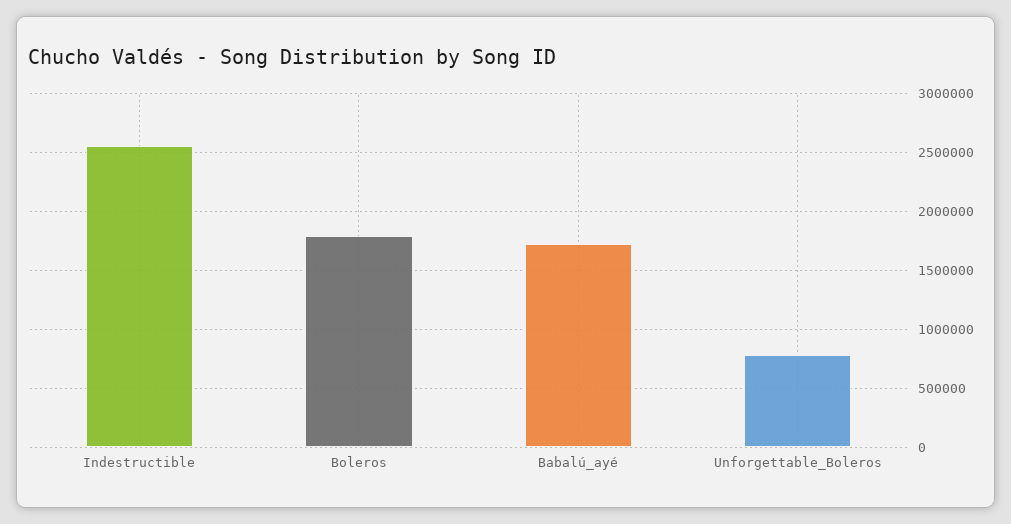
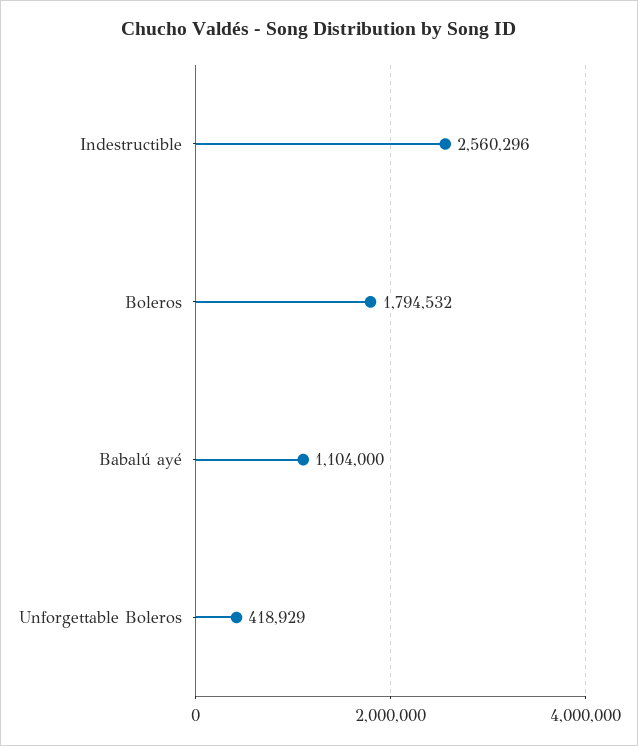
  {
    "Indestructible": 2560296,
    "Boleros": 1794532,
-   "Babalú_ayé": 1700000,
+   "Babalú_ayé": 1104000,
-   "Unforgettable_Boleros": 800000
+   "Unforgettable_Boleros": 418929
  }

